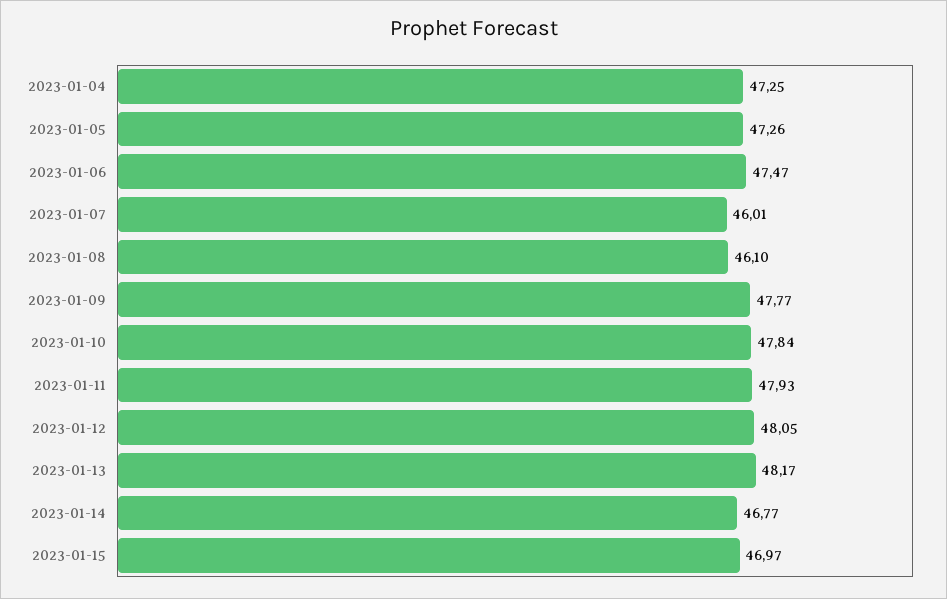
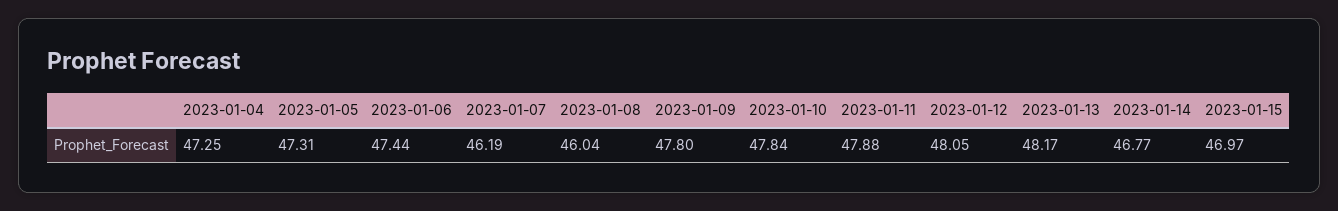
  {
    "2023-01-04": 47.25,
-   "2023-01-05": 47.26,
+   "2023-01-05": 47.31,
-   "2023-01-06": 47.47,
+   "2023-01-06": 47.44,
-   "2023-01-07": 46.01,
+   "2023-01-07": 46.19,
-   "2023-01-08": 46.1,
+   "2023-01-08": 46.04,
-   "2023-01-09": 47.77,
+   "2023-01-09": 47.8,
    "2023-01-10": 47.84,
-   "2023-01-11": 47.93,
+   "2023-01-11": 47.88,
    "2023-01-12": 48.05,
    "2023-01-13": 48.17,
    "2023-01-14": 46.77,
    "2023-01-15": 46.97
  }

